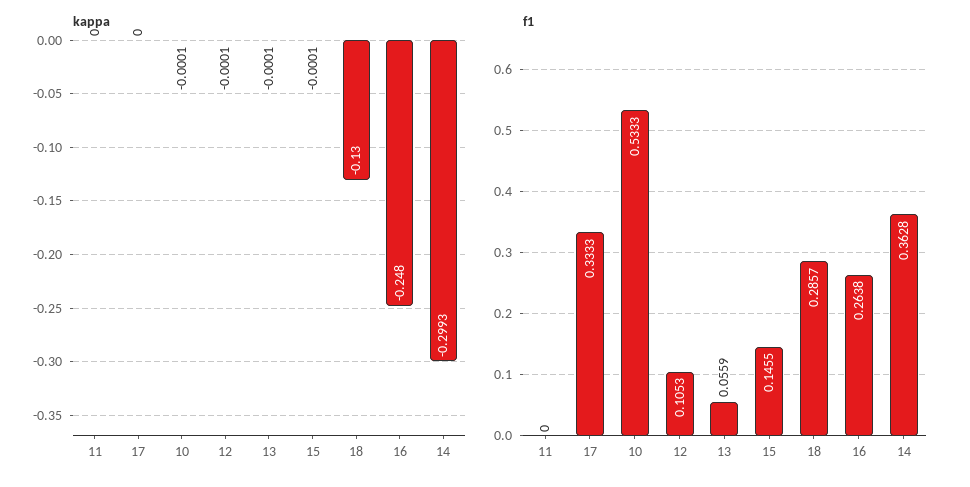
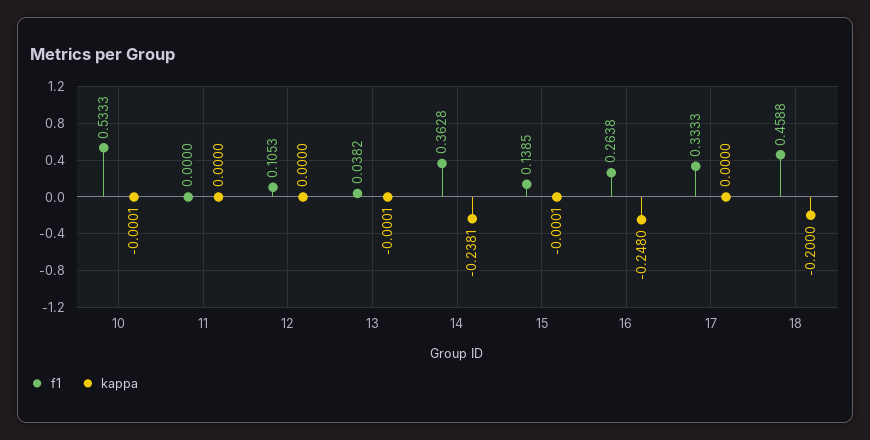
  {
    "kappa": {
      "11": 0,
      "17": 0,
      "10": -0.0001,
-     "12": -0.0001,
+     "12": 0,
      "13": -0.0001,
      "15": -0.0001,
-     "18": -0.13,
+     "18": -0.2,
      "16": -0.248,
-     "14": -0.2993
+     "14": -0.2381
    },
    "f1": {
      "11": 0,
      "17": 0.3333,
      "10": 0.5333,
      "12": 0.1053,
-     "13": 0.0559,
+     "13": 0.0382,
-     "15": 0.1455,
+     "15": 0.1385,
-     "18": 0.2857,
+     "18": 0.4588,
      "16": 0.2638,
      "14": 0.3628
    }
  }

